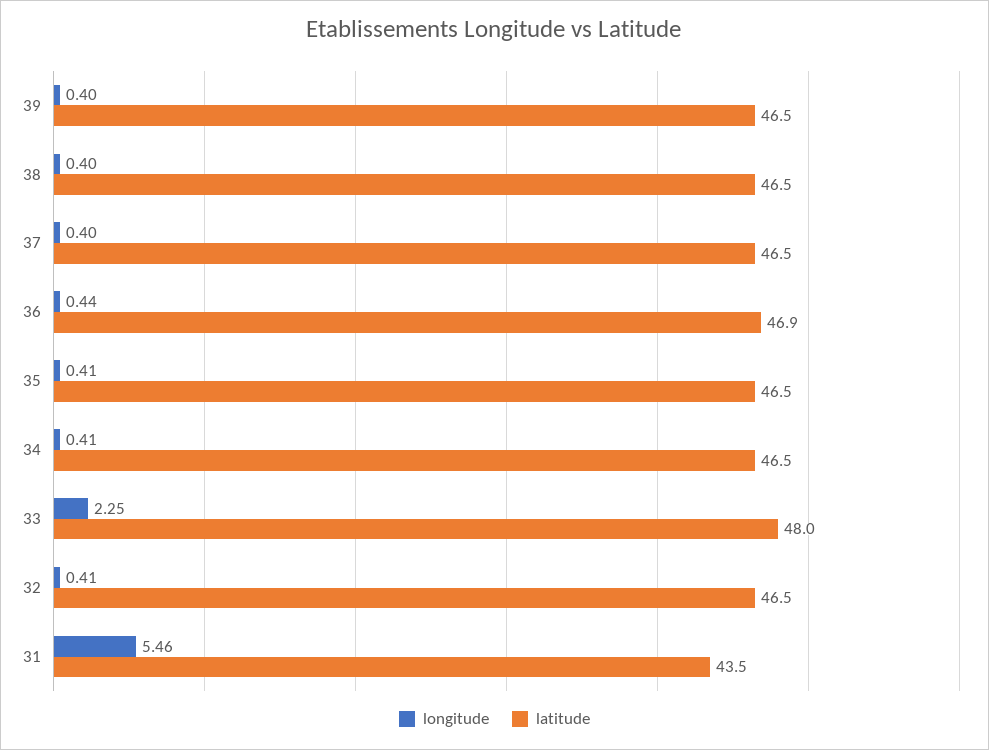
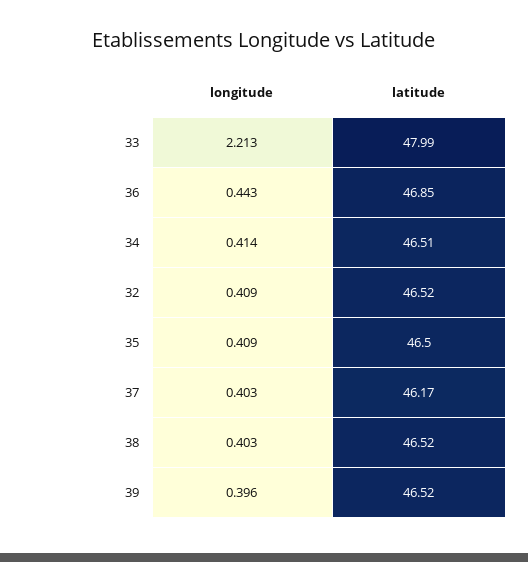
  {
    "longitude": {
      "39": 0.396,
      "38": 0.403,
      "37": 0.403,
      "36": 0.443,
      "35": 0.409,
      "34": 0.414,
-     "33": 2.25,
+     "33": 2.213,
-     "32": 0.409,
+     "32": 0.409
-     "31": 5.46
    },
    "latitude": {
      "39": 46.52,
      "38": 46.52,
-     "37": 46.5,
+     "37": 46.17,
      "36": 46.85,
      "35": 46.5,
      "34": 46.51,
      "33": 47.99,
-     "32": 46.52,
+     "32": 46.52
-     "31": 43.5
    }
  }

